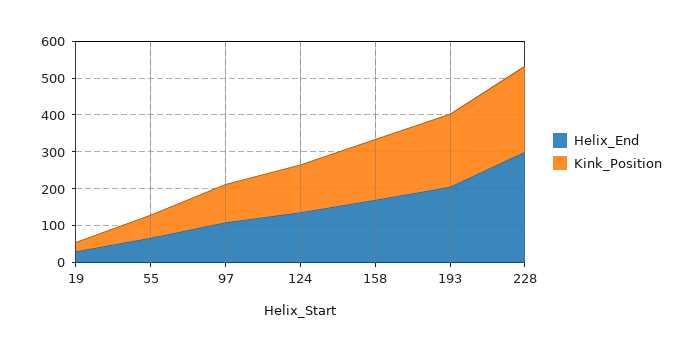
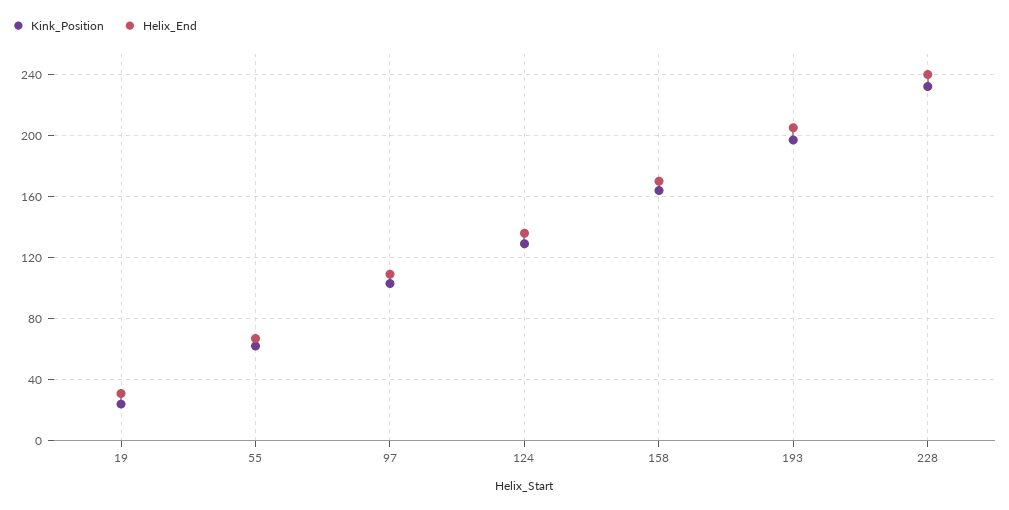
  {
    "Helix_End": {
      "19": 30,
      "55": 65,
      "97": 110,
      "124": 135,
      "158": 170,
      "193": 205,
-     "228": 300
+     "228": 240
    },
    "Kink_Position": {
      "19": 25,
      "55": 60,
      "97": 105,
      "124": 130,
      "158": 165,
      "193": 195,
      "228": 230
    }
  }

